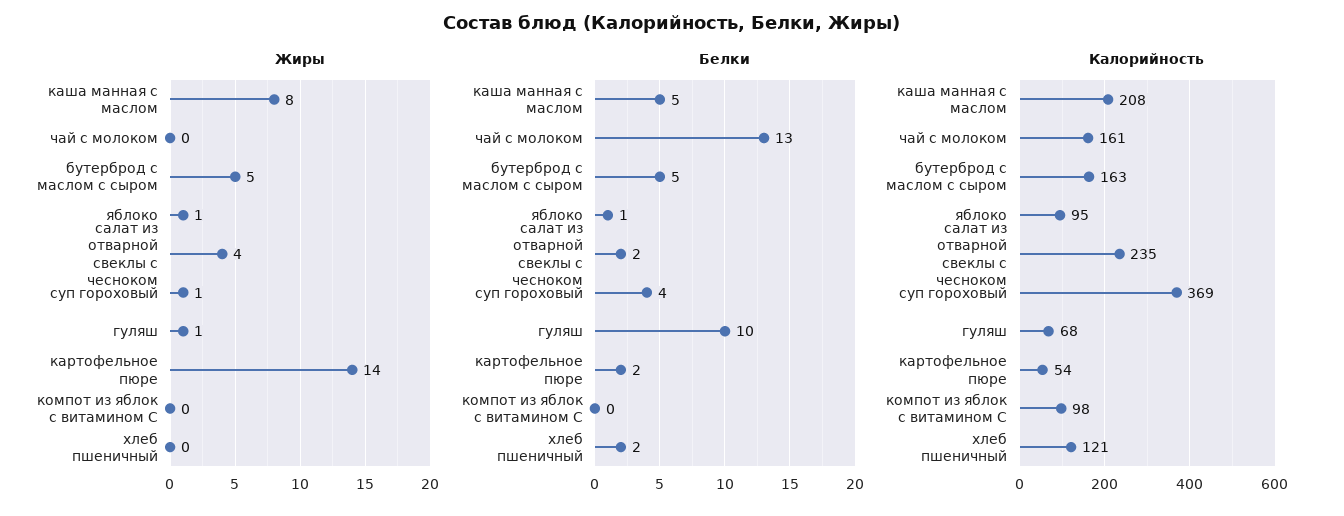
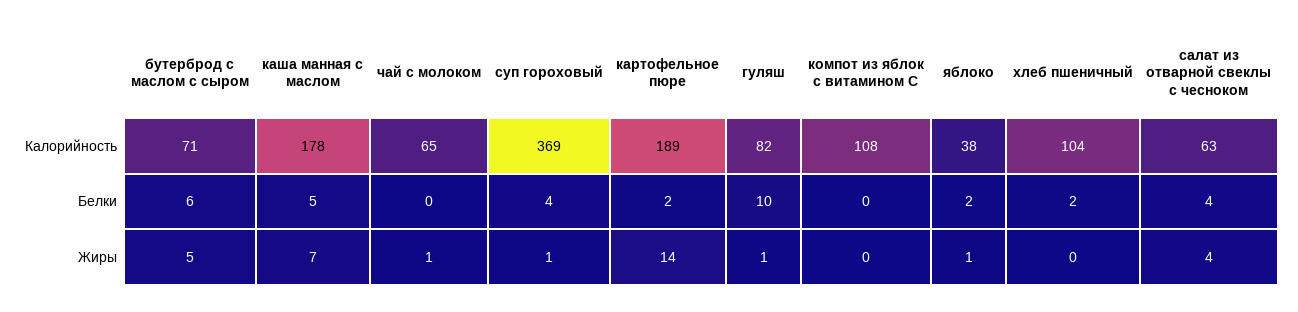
  {
    "Жиры": {
-     "каша манная с маслом": 8,
+     "каша манная с маслом": 7,
-     "чай с молоком": 0,
+     "чай с молоком": 1,
      "бутерброд с маслом с сыром": 5,
      "яблоко": 1,
      "салат из отварной свеклы с чесноком": 4,
      "суп гороховый": 1,
      "гуляш": 1,
      "картофельное пюре": 14,
      "компот из яблок с витамином С": 0,
      "хлеб пшеничный": 0
    },
    "Белки": {
      "каша манная с маслом": 5,
-     "чай с молоком": 13,
+     "чай с молоком": 0,
-     "бутерброд с маслом с сыром": 5,
+     "бутерброд с маслом с сыром": 6,
-     "яблоко": 1,
+     "яблоко": 2,
-     "салат из отварной свеклы с чесноком": 2,
+     "салат из отварной свеклы с чесноком": 4,
      "суп гороховый": 4,
      "гуляш": 10,
      "картофельное пюре": 2,
      "компот из яблок с витамином С": 0,
      "хлеб пшеничный": 2
    },
    "Калорийность": {
-     "каша манная с маслом": 208,
+     "каша манная с маслом": 178,
-     "чай с молоком": 161,
+     "чай с молоком": 65,
-     "бутерброд с маслом с сыром": 163,
+     "бутерброд с маслом с сыром": 71,
-     "яблоко": 95,
+     "яблоко": 38,
-     "салат из отварной свеклы с чесноком": 235,
+     "салат из отварной свеклы с чесноком": 63,
      "суп гороховый": 369,
-     "гуляш": 68,
+     "гуляш": 82,
-     "картофельное пюре": 54,
+     "картофельное пюре": 189,
-     "компот из яблок с витамином С": 98,
+     "компот из яблок с витамином С": 108,
-     "хлеб пшеничный": 121
+     "хлеб пшеничный": 104
    }
  }

